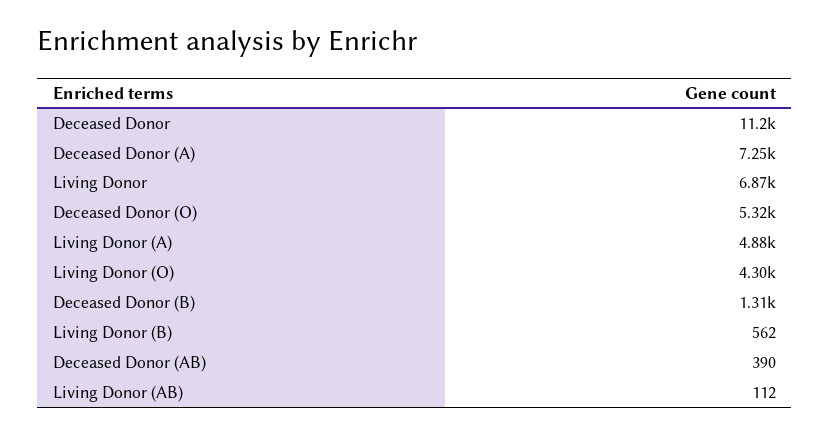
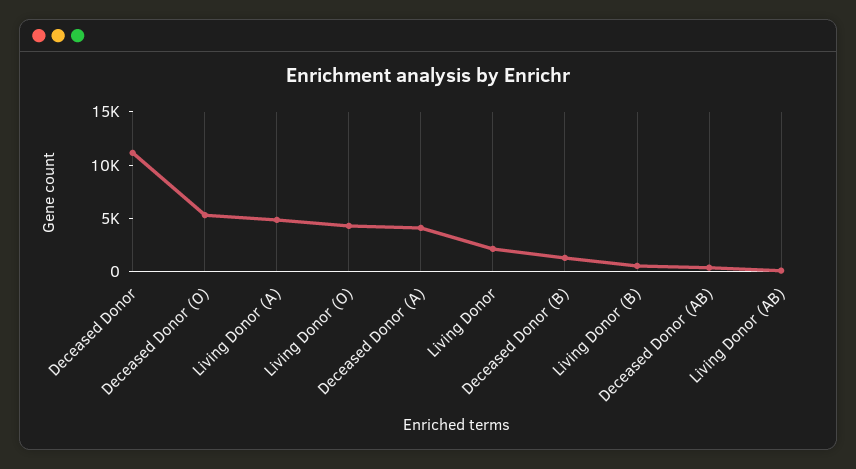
  {
    "Deceased Donor": 11200,
-   "Deceased Donor (A)": 7250,
+   "Deceased Donor (A)": 4000,
-   "Living Donor": 6870,
+   "Living Donor": 2000,
    "Deceased Donor (O)": 5320,
    "Living Donor (A)": 4880,
    "Living Donor (O)": 4300,
    "Deceased Donor (B)": 1310,
    "Living Donor (B)": 562,
    "Deceased Donor (AB)": 390,
    "Living Donor (AB)": 112
  }

